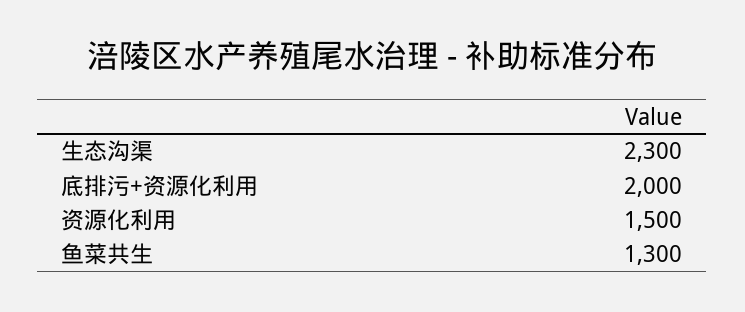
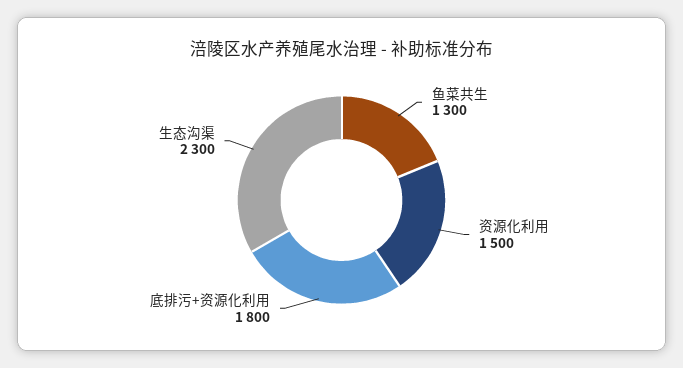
  {
    "生态沟渠": 2300,
-   "底排污+资源化利用": 2000,
+   "底排污+资源化利用": 1800,
    "资源化利用": 1500,
    "鱼菜共生": 1300
  }

